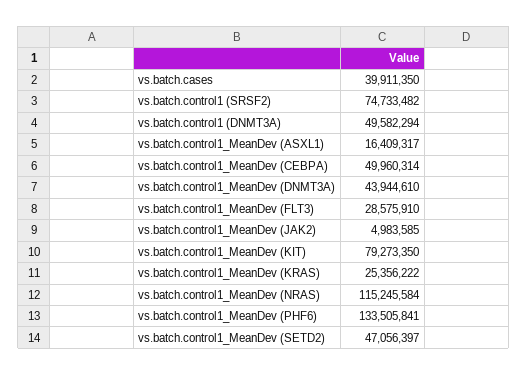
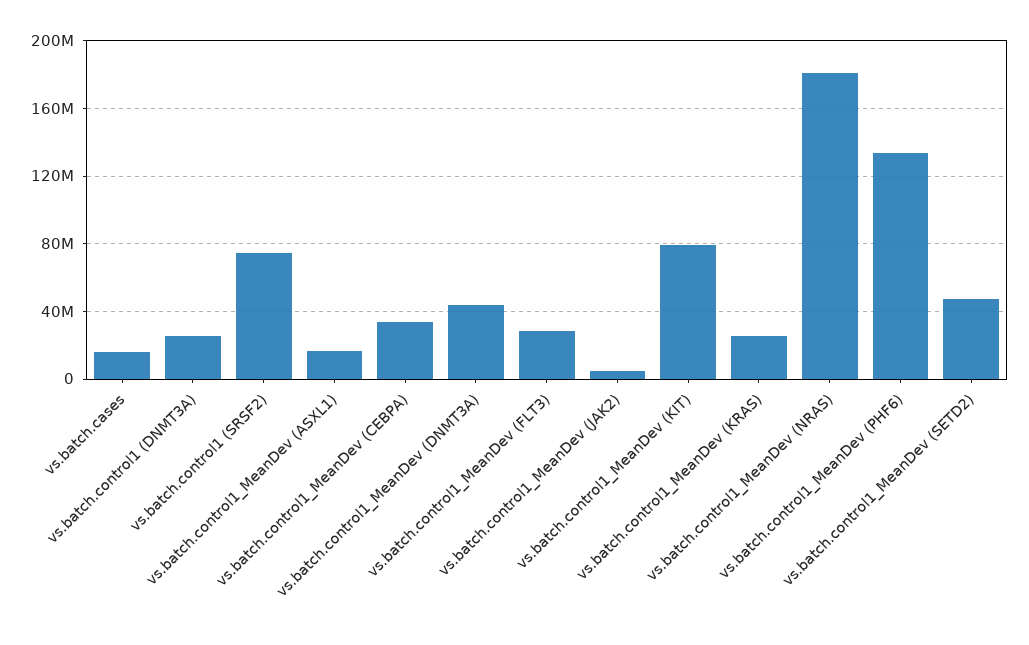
  {
-   "vs.batch.cases": 39911350,
+   "vs.batch.cases": 15000000,
    "vs.batch.control1 (SRSF2)": 74733482,
-   "vs.batch.control1 (DNMT3A)": 49582294,
+   "vs.batch.control1 (DNMT3A)": 25000000,
    "vs.batch.control1_MeanDev (ASXL1)": 16409317,
-   "vs.batch.control1_MeanDev (CEBPA)": 49960314,
+   "vs.batch.control1_MeanDev (CEBPA)": 35000000,
    "vs.batch.control1_MeanDev (DNMT3A)": 43944610,
    "vs.batch.control1_MeanDev (FLT3)": 28575910,
    "vs.batch.control1_MeanDev (JAK2)": 4983585,
    "vs.batch.control1_MeanDev (KIT)": 79273350,
    "vs.batch.control1_MeanDev (KRAS)": 25356222,
-   "vs.batch.control1_MeanDev (NRAS)": 115245584,
+   "vs.batch.control1_MeanDev (NRAS)": 180000000,
    "vs.batch.control1_MeanDev (PHF6)": 133505841,
    "vs.batch.control1_MeanDev (SETD2)": 47056397
  }

